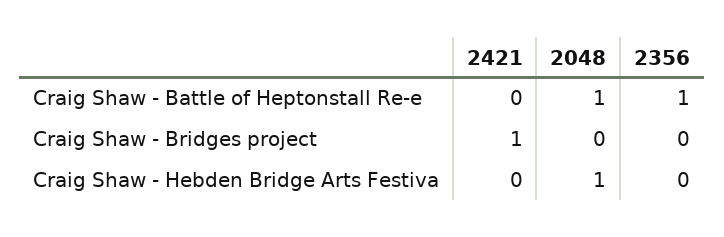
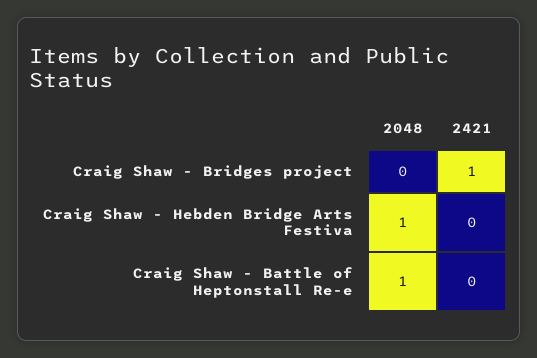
  {
    "2421": {
      "Craig Shaw - Battle of Heptonstall Re-e": 0,
      "Craig Shaw - Bridges project": 1,
      "Craig Shaw - Hebden Bridge Arts Festiva": 0
    },
    "2048": {
      "Craig Shaw - Battle of Heptonstall Re-e": 1,
      "Craig Shaw - Bridges project": 0,
      "Craig Shaw - Hebden Bridge Arts Festiva": 1
-   },
+   }
-   "2356": {
-     "Craig Shaw - Battle of Heptonstall Re-e": 1,
-     "Craig Shaw - Bridges project": 0,
-     "Craig Shaw - Hebden Bridge Arts Festiva": 0
-   }
  }

